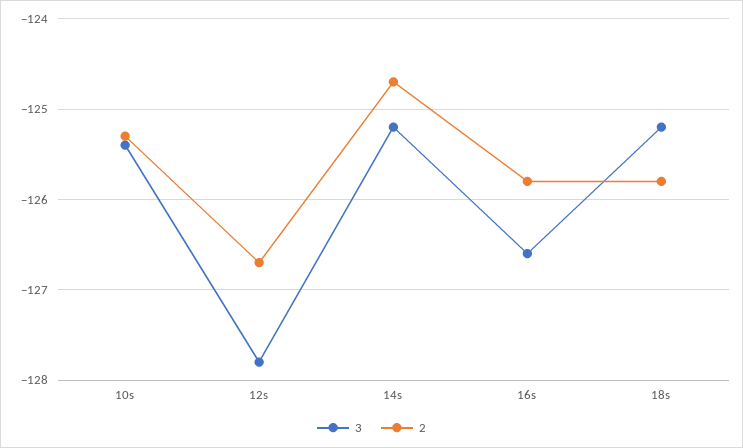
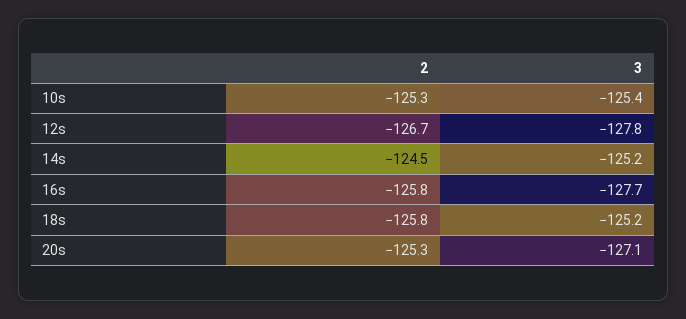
  {
    "3": {
      "10s": -125.4,
      "12s": -127.8,
      "14s": -125.2,
-     "16s": -126.6,
+     "16s": -127.7,
-     "18s": -125.2
+     "18s": -125.2,
+     "20s": -127.1
    },
    "2": {
      "10s": -125.3,
      "12s": -126.7,
-     "14s": -124.7,
+     "14s": -124.5,
      "16s": -125.8,
-     "18s": -125.8
+     "18s": -125.8,
+     "20s": -125.3
    }
  }

